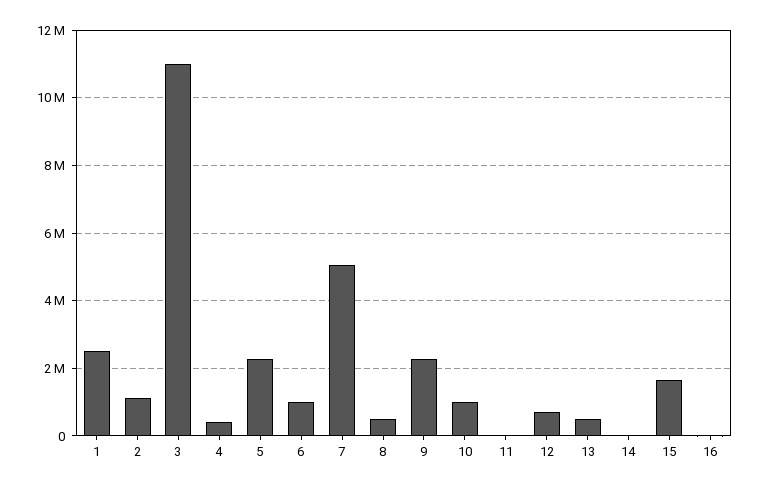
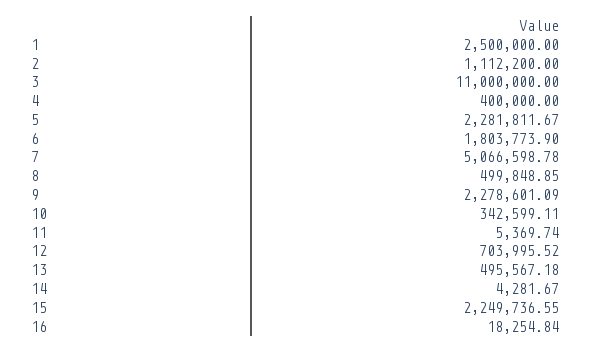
  {
    "1": 2500000,
    "2": 1112200,
    "3": 11000000,
    "4": 400000,
    "5": 2281811.67,
-   "6": 1000000,
+   "6": 1803773.9,
    "7": 5066598.78,
    "8": 499848.85,
    "9": 2278601.09,
-   "10": 1000000,
+   "10": 342599.11,
    "11": 5369.74,
    "12": 703995.52,
    "13": 495567.18,
    "14": 4281.67,
-   "15": 1600000,
+   "15": 2249736.55,
    "16": 18254.84
  }

